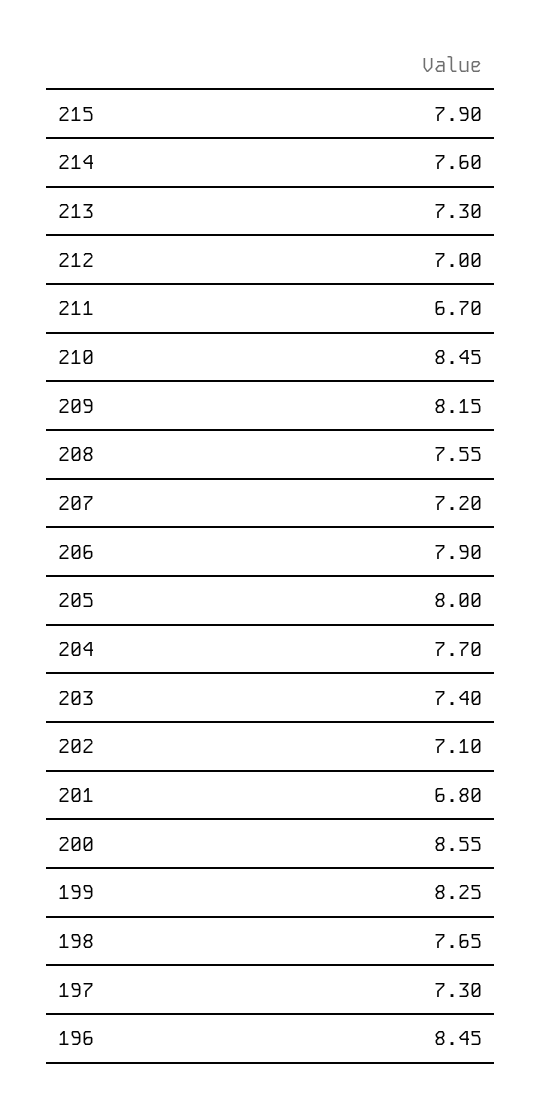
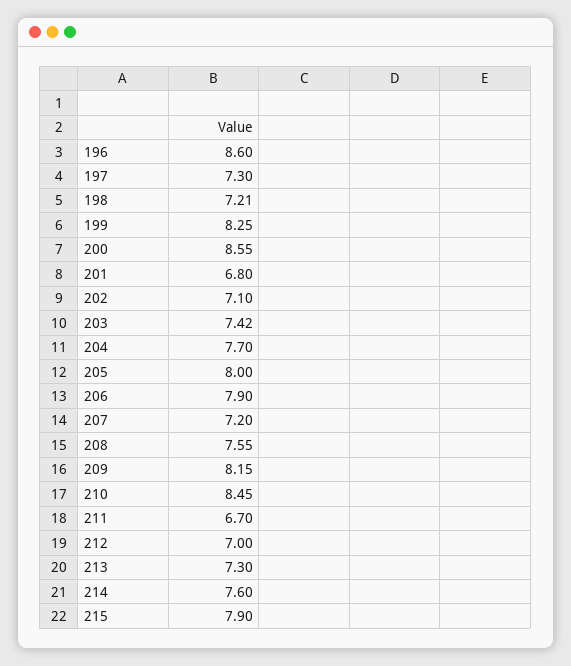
  {
    "215": 7.9,
    "214": 7.6,
    "213": 7.3,
    "212": 7,
    "211": 6.7,
    "210": 8.45,
    "209": 8.15,
    "208": 7.55,
    "207": 7.2,
    "206": 7.9,
    "205": 8,
    "204": 7.7,
-   "203": 7.4,
+   "203": 7.42,
    "202": 7.1,
    "201": 6.8,
    "200": 8.55,
    "199": 8.25,
-   "198": 7.65,
+   "198": 7.21,
    "197": 7.3,
-   "196": 8.45
+   "196": 8.6
  }

